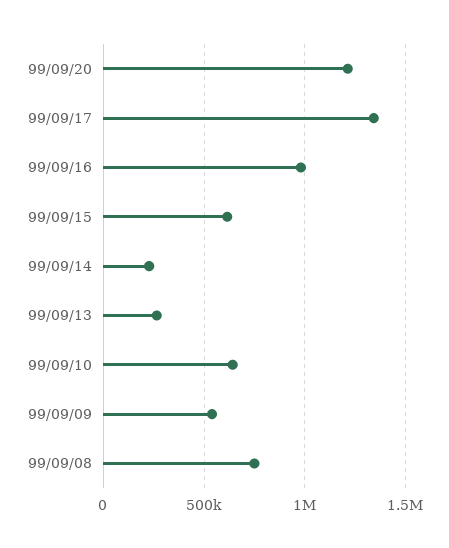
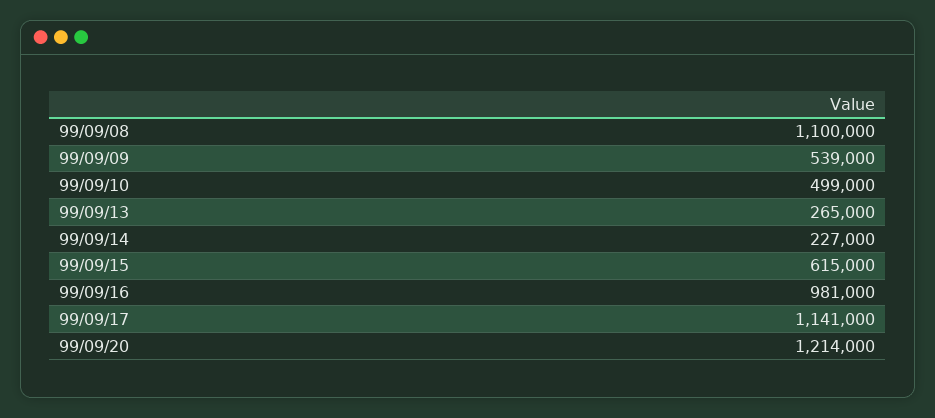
  {
    "99/09/20": 1214000,
-   "99/09/17": 1350000,
+   "99/09/17": 1141000,
    "99/09/16": 981000,
    "99/09/15": 615000,
    "99/09/14": 227000,
    "99/09/13": 265000,
-   "99/09/10": 650000,
+   "99/09/10": 499000,
    "99/09/09": 539000,
-   "99/09/08": 750000
+   "99/09/08": 1100000
  }

